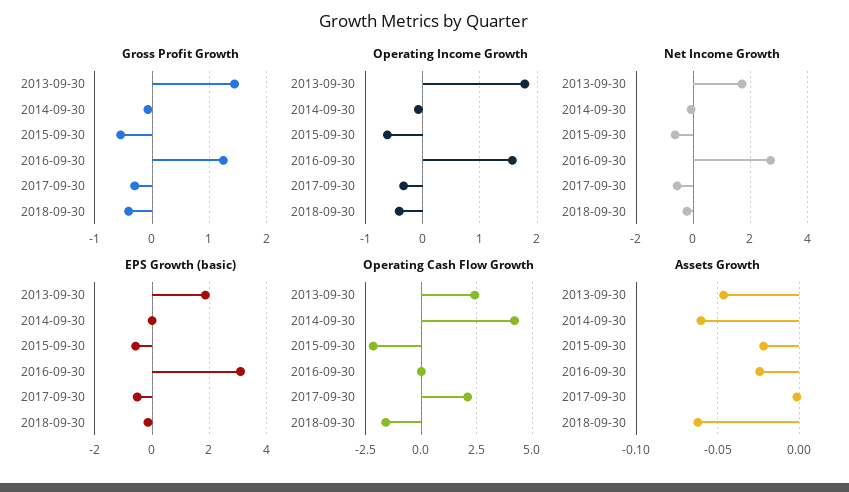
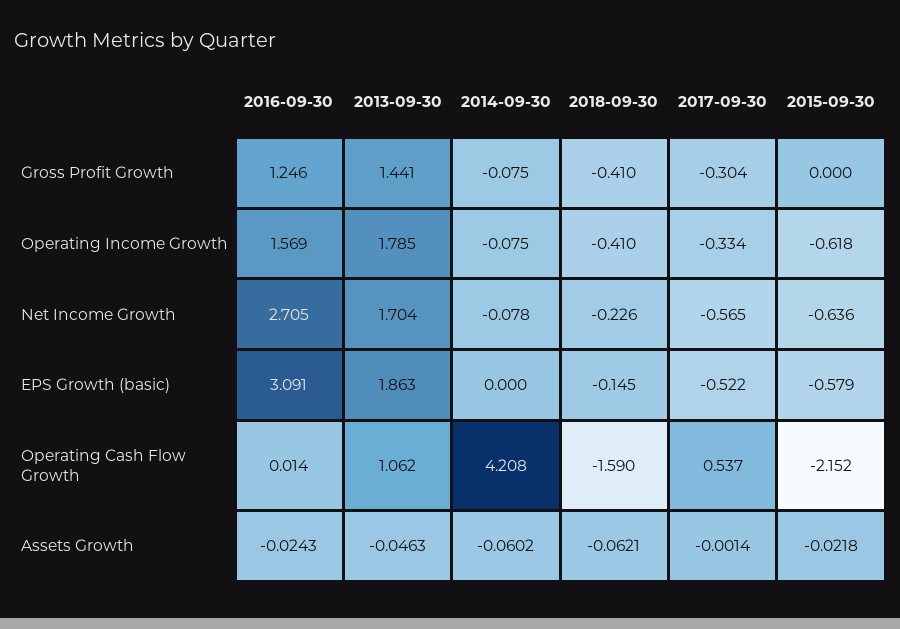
  {
    "Gross Profit Growth": {
      "2013-09-30": 1.441,
      "2014-09-30": -0.075,
-     "2015-09-30": -0.6,
+     "2015-09-30": 0,
      "2016-09-30": 1.246,
      "2017-09-30": -0.304,
      "2018-09-30": -0.41
    },
    "Operating Income Growth": {
      "2013-09-30": 1.785,
      "2014-09-30": -0.075,
      "2015-09-30": -0.618,
      "2016-09-30": 1.569,
      "2017-09-30": -0.334,
      "2018-09-30": -0.41
    },
    "Net Income Growth": {
      "2013-09-30": 1.704,
      "2014-09-30": -0.078,
      "2015-09-30": -0.636,
      "2016-09-30": 2.705,
      "2017-09-30": -0.565,
      "2018-09-30": -0.226
    },
    "EPS Growth (basic)": {
      "2013-09-30": 1.863,
      "2014-09-30": 0,
      "2015-09-30": -0.579,
      "2016-09-30": 3.091,
      "2017-09-30": -0.522,
      "2018-09-30": -0.145
    },
    "Operating Cash Flow Growth": {
-     "2013-09-30": 2.5,
+     "2013-09-30": 1.062,
      "2014-09-30": 4.208,
      "2015-09-30": -2.152,
      "2016-09-30": 0.014,
-     "2017-09-30": 2,
+     "2017-09-30": 0.537,
      "2018-09-30": -1.59
    },
    "Assets Growth": {
      "2013-09-30": -0.0463,
      "2014-09-30": -0.0602,
      "2015-09-30": -0.0218,
      "2016-09-30": -0.0243,
      "2017-09-30": -0.0014,
      "2018-09-30": -0.0621
    }
  }

